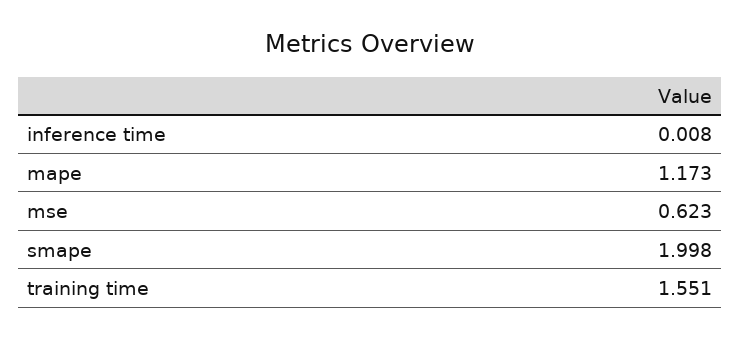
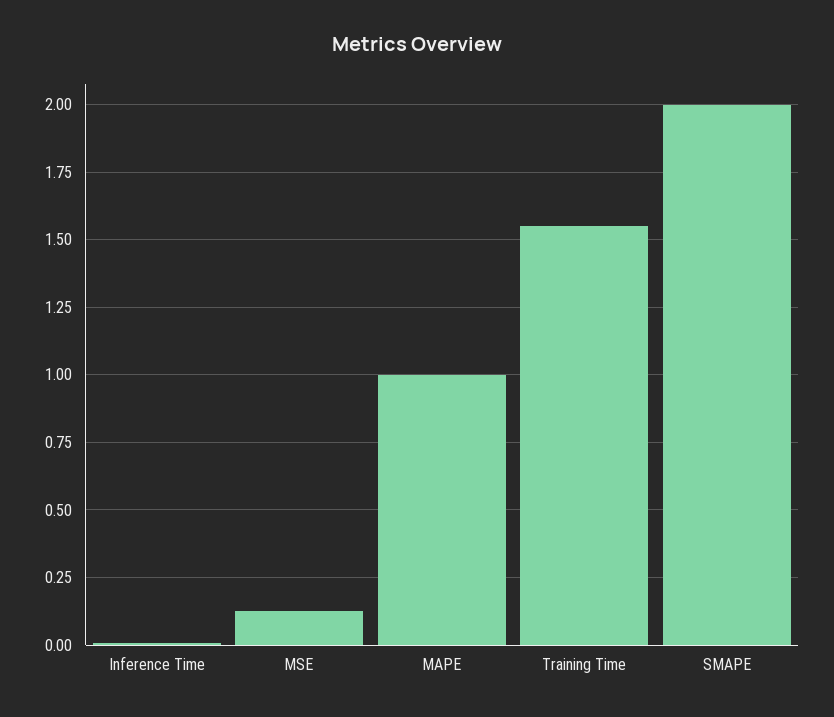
  {
    "inference time": 0.008,
-   "mape": 1.173,
+   "mape": 1,
-   "mse": 0.623,
+   "mse": 0.125,
    "smape": 1.998,
    "training time": 1.551
  }

